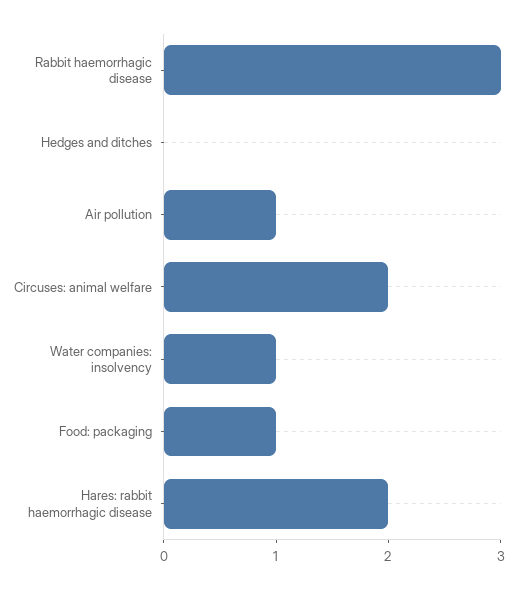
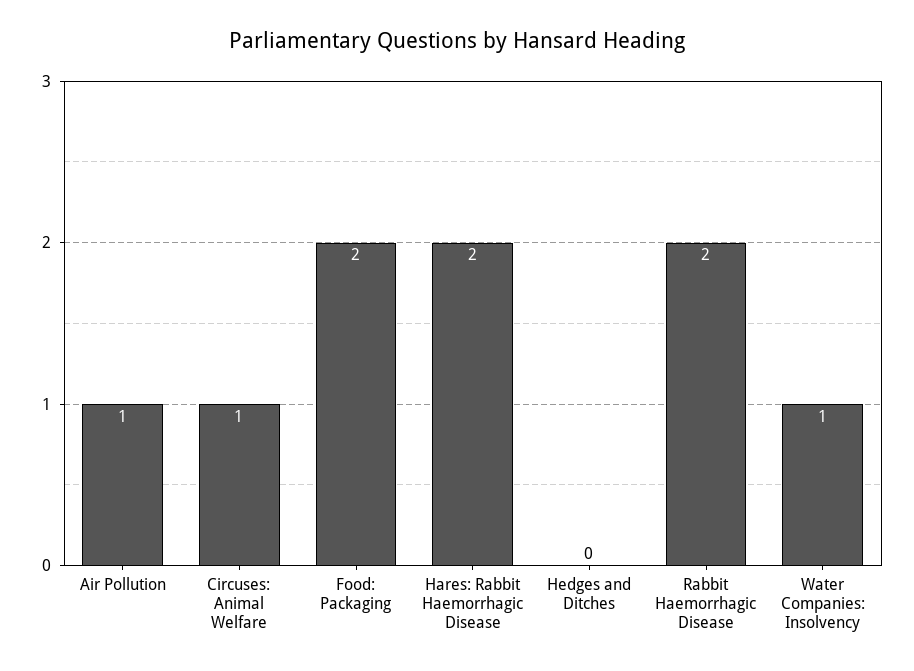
  {
-   "Rabbit haemorrhagic disease": 3,
+   "Rabbit haemorrhagic disease": 2,
    "Hedges and ditches": 0,
    "Air pollution": 1,
-   "Circuses: animal welfare": 2,
+   "Circuses: animal welfare": 1,
    "Water companies: insolvency": 1,
-   "Food: packaging": 1,
+   "Food: packaging": 2,
    "Hares: rabbit haemorrhagic disease": 2
  }

